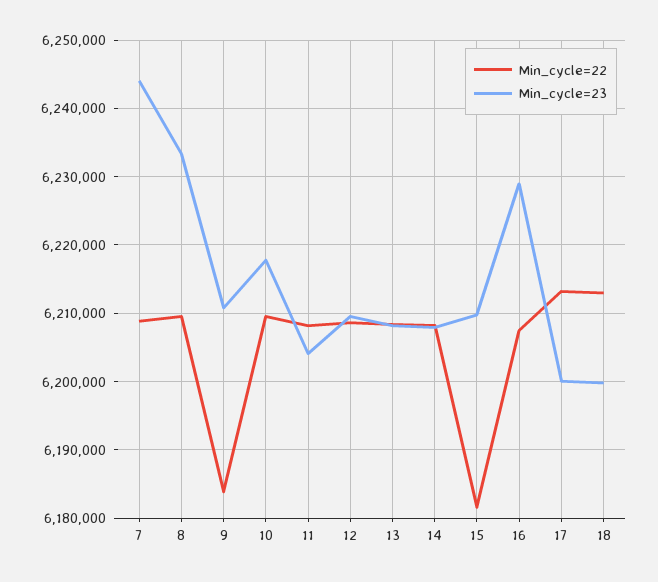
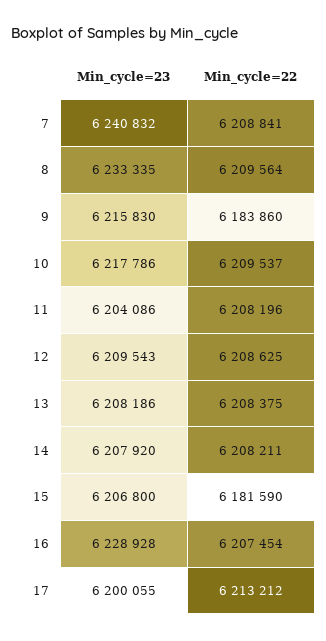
  {
    "Min_cycle=22": {
      "7": 6208841,
      "8": 6209564,
      "9": 6183860,
      "10": 6209537,
      "11": 6208196,
      "12": 6208625,
      "13": 6208375,
      "14": 6208211,
      "15": 6181590,
      "16": 6207454,
-     "17": 6213212,
+     "17": 6213212
-     "18": 6213000
    },
    "Min_cycle=23": {
-     "7": 6244000,
+     "7": 6240832,
      "8": 6233335,
-     "9": 6211000,
+     "9": 6215830,
      "10": 6217786,
      "11": 6204086,
      "12": 6209543,
      "13": 6208186,
      "14": 6207920,
-     "15": 6210000,
+     "15": 6206800,
      "16": 6228928,
-     "17": 6200055,
+     "17": 6200055
-     "18": 6200000
    }
  }

